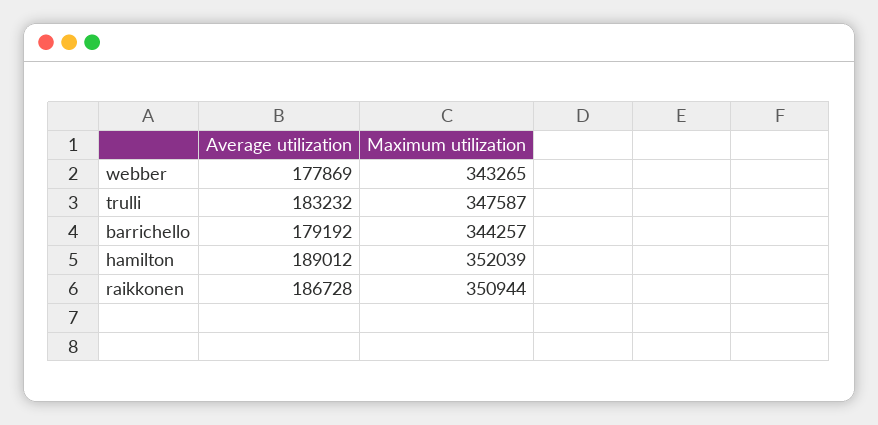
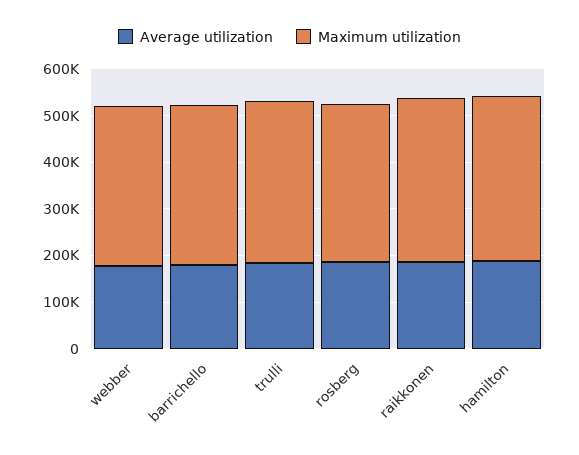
  {
    "Average utilization": {
      "webber": 177869,
      "trulli": 183232,
      "barrichello": 179192,
      "hamilton": 189012,
-     "raikkonen": 186728
+     "raikkonen": 186728,
+     "rosberg": 180000
    },
    "Maximum utilization": {
      "webber": 343265,
      "trulli": 347587,
      "barrichello": 344257,
      "hamilton": 352039,
-     "raikkonen": 350944
+     "raikkonen": 350944,
+     "rosberg": 340000
    }
  }

